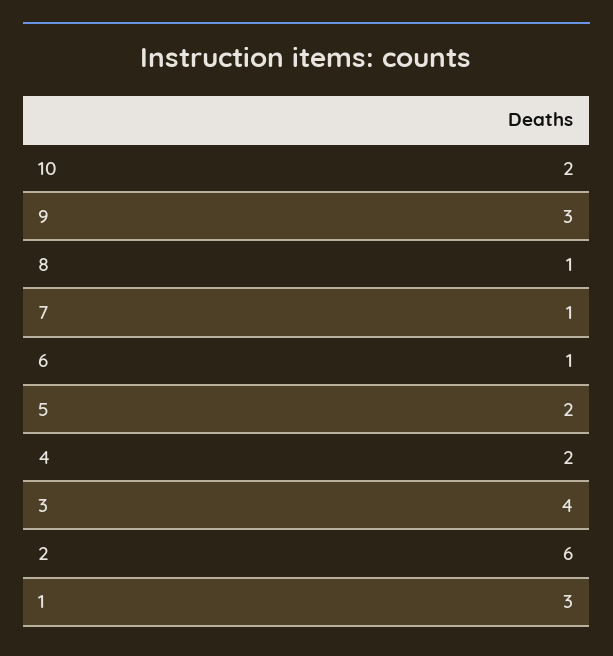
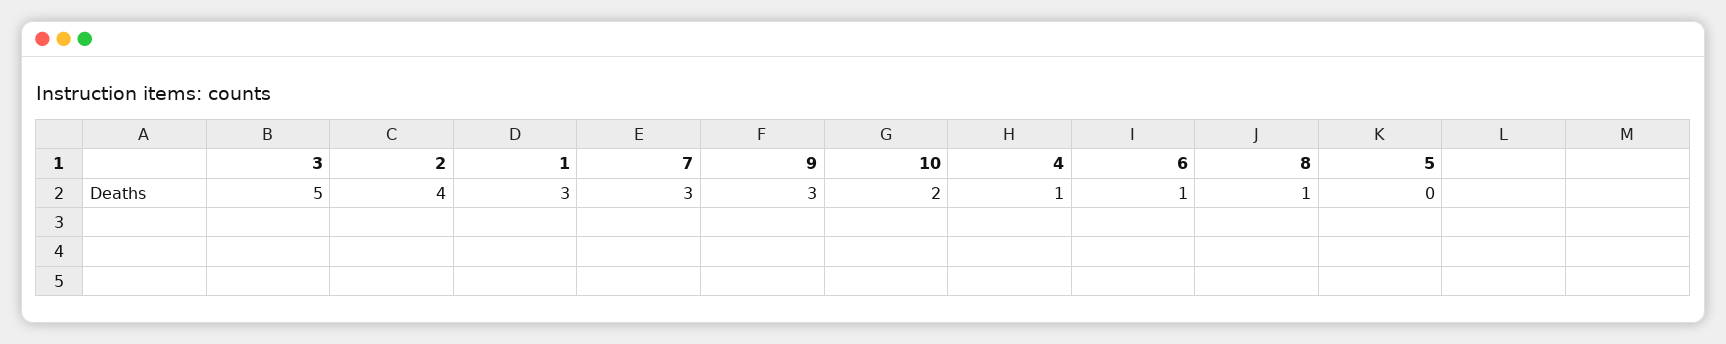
  {
    "10": 2,
    "9": 3,
    "8": 1,
-   "7": 1,
+   "7": 3,
    "6": 1,
-   "5": 2,
+   "5": 0,
-   "4": 2,
+   "4": 1,
-   "3": 4,
+   "3": 5,
-   "2": 6,
+   "2": 4,
    "1": 3
  }

